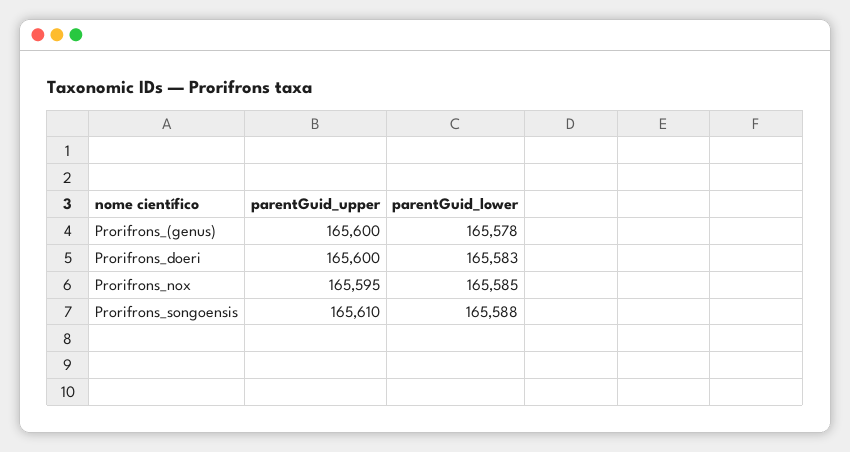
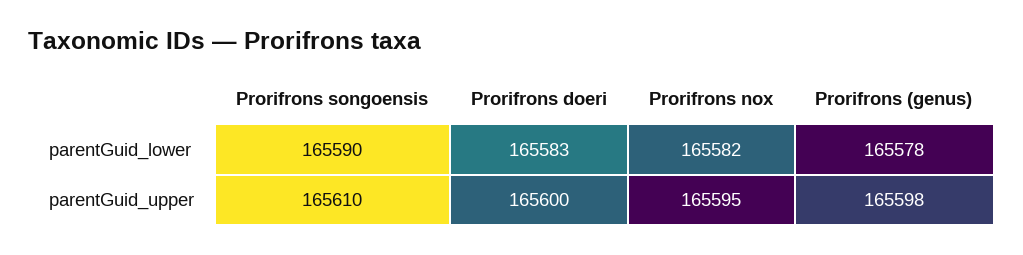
  {
    "parentGuid_upper": {
-     "Prorifrons_(genus)": 165600,
+     "Prorifrons_(genus)": 165598,
      "Prorifrons_doeri": 165600,
      "Prorifrons_nox": 165595,
      "Prorifrons_songoensis": 165610
    },
    "parentGuid_lower": {
      "Prorifrons_(genus)": 165578,
      "Prorifrons_doeri": 165583,
-     "Prorifrons_nox": 165585,
+     "Prorifrons_nox": 165582,
-     "Prorifrons_songoensis": 165588
+     "Prorifrons_songoensis": 165590
    }
  }

